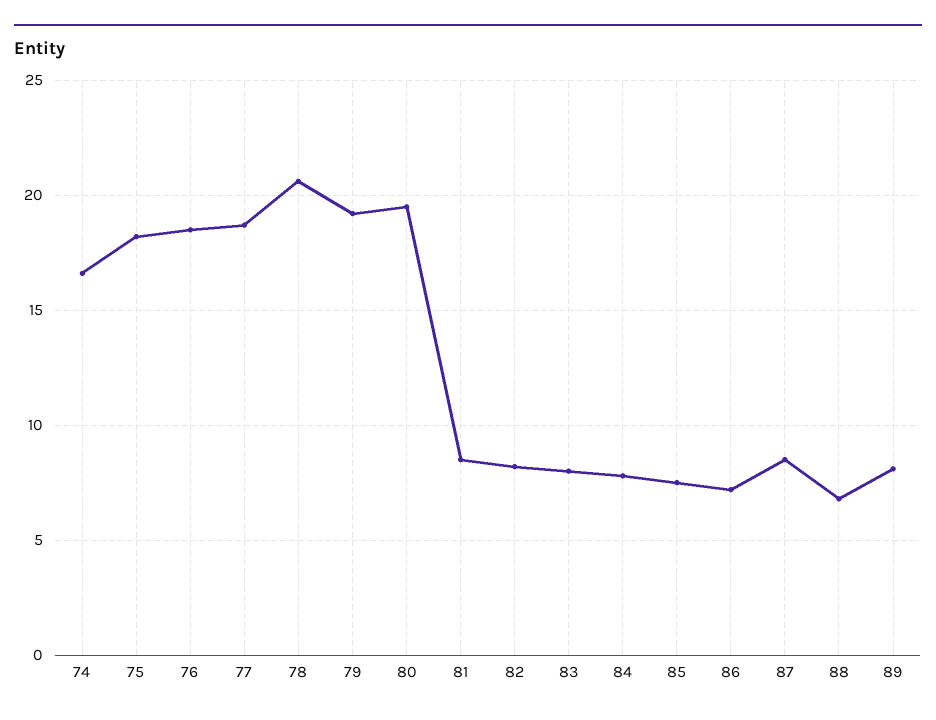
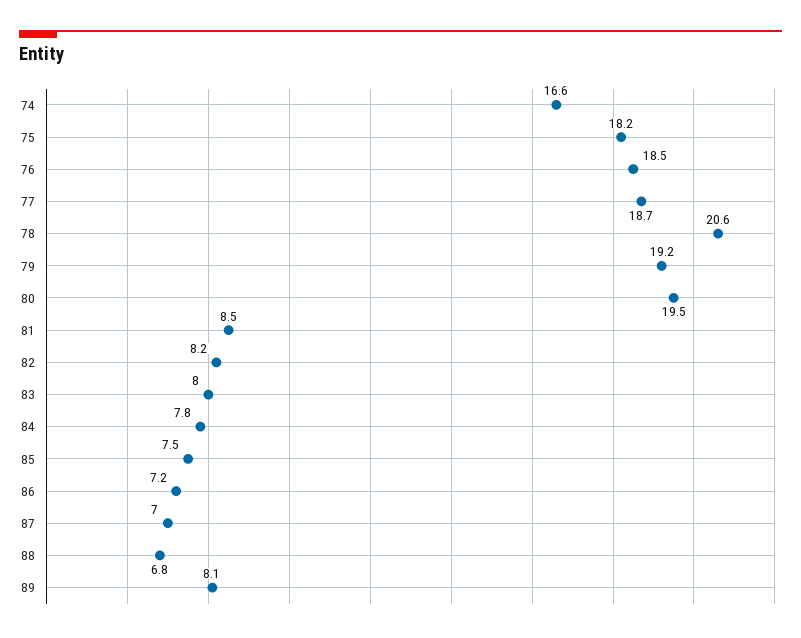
  {
    "74": 16.6,
    "75": 18.2,
    "76": 18.5,
    "77": 18.7,
    "78": 20.6,
    "79": 19.2,
    "80": 19.5,
    "81": 8.5,
    "82": 8.2,
    "83": 8,
    "84": 7.8,
    "85": 7.5,
    "86": 7.2,
-   "87": 8.5,
+   "87": 7,
    "88": 6.8,
    "89": 8.1
  }

